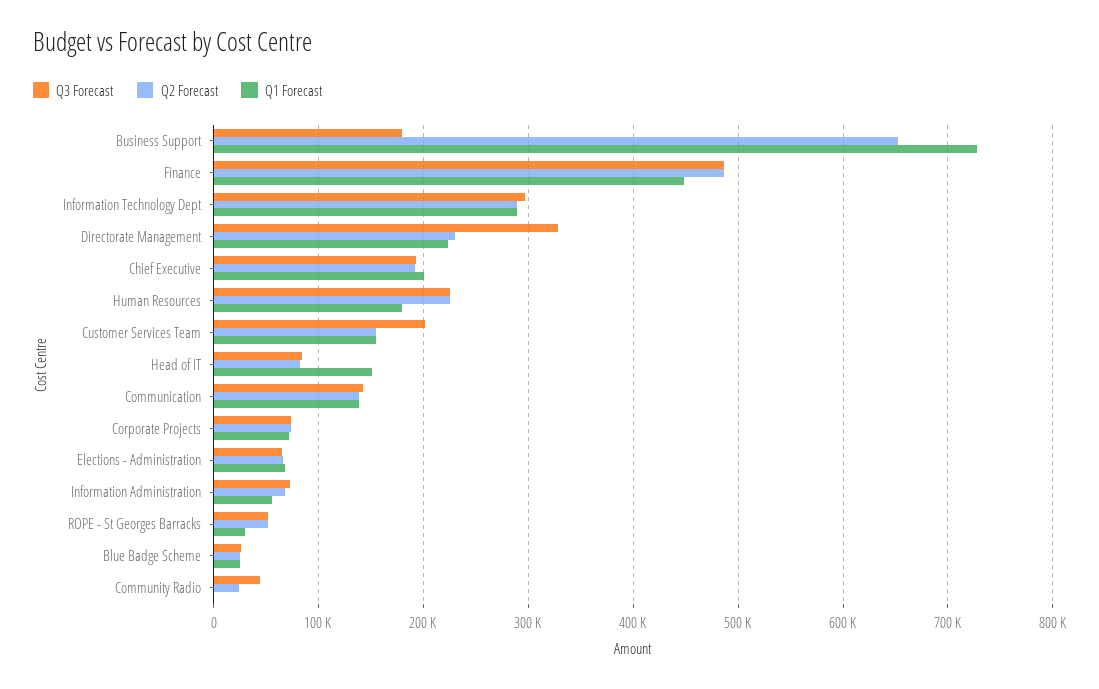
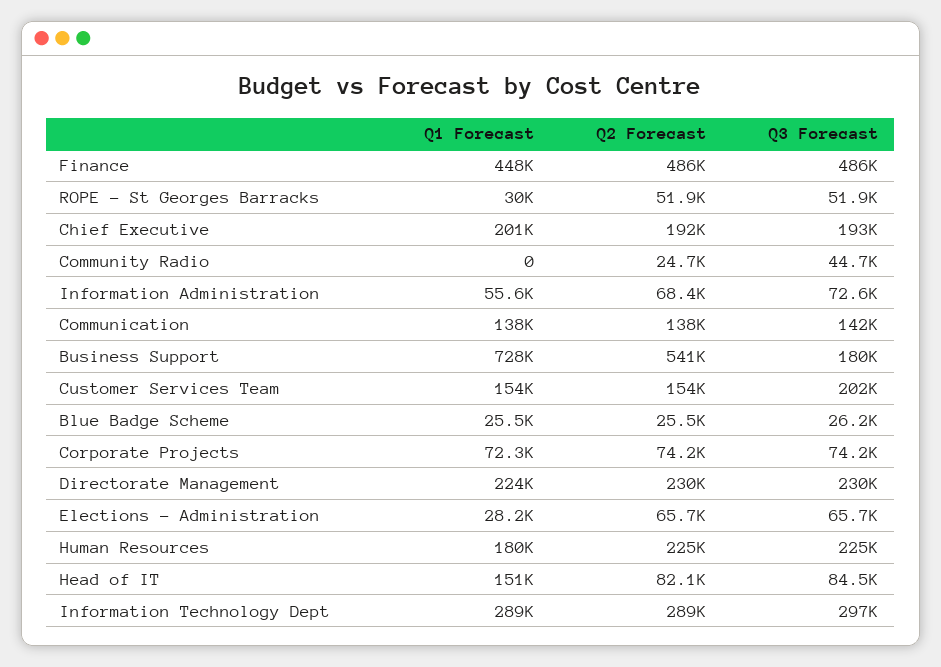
  {
    "Q3 Forecast": {
      "Business Support": 180000,
      "Finance": 486000,
      "Information Technology Dept": 297000,
-     "Directorate Management": 330000,
+     "Directorate Management": 230000,
      "Chief Executive": 193000,
      "Human Resources": 225000,
      "Customer Services Team": 202000,
      "Head of IT": 84500,
      "Communication": 142000,
      "Corporate Projects": 74200,
      "Elections - Administration": 65700,
      "Information Administration": 72600,
      "ROPE - St Georges Barracks": 51900,
      "Blue Badge Scheme": 26200,
      "Community Radio": 44700
    },
    "Q2 Forecast": {
-     "Business Support": 650000,
+     "Business Support": 541000,
      "Finance": 486000,
      "Information Technology Dept": 289000,
      "Directorate Management": 230000,
      "Chief Executive": 192000,
      "Human Resources": 225000,
      "Customer Services Team": 154000,
      "Head of IT": 82100,
      "Communication": 138000,
      "Corporate Projects": 74200,
      "Elections - Administration": 65700,
      "Information Administration": 68400,
      "ROPE - St Georges Barracks": 51900,
      "Blue Badge Scheme": 25500,
      "Community Radio": 24700
    },
    "Q1 Forecast": {
      "Business Support": 728000,
      "Finance": 448000,
      "Information Technology Dept": 289000,
      "Directorate Management": 224000,
      "Chief Executive": 201000,
      "Human Resources": 180000,
      "Customer Services Team": 154000,
      "Head of IT": 151000,
      "Communication": 138000,
      "Corporate Projects": 72300,
-     "Elections - Administration": 70000,
+     "Elections - Administration": 28200,
      "Information Administration": 55600,
      "ROPE - St Georges Barracks": 30000,
      "Blue Badge Scheme": 25500,
      "Community Radio": 0
    }
  }

